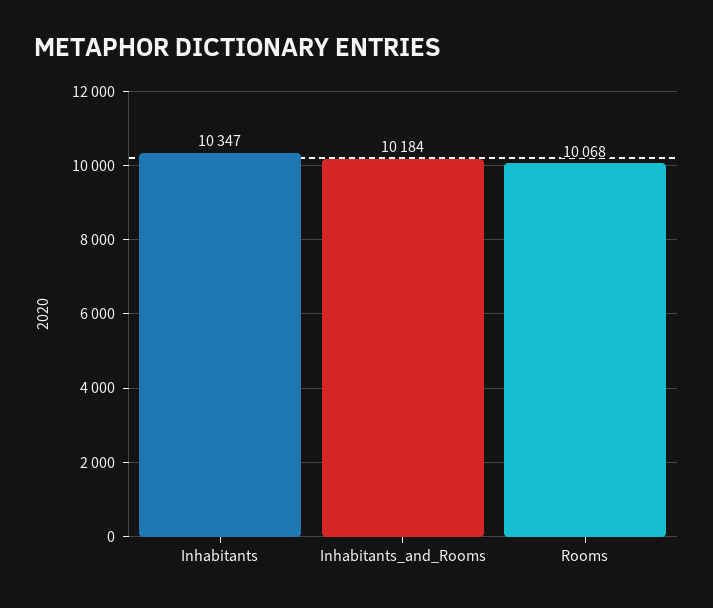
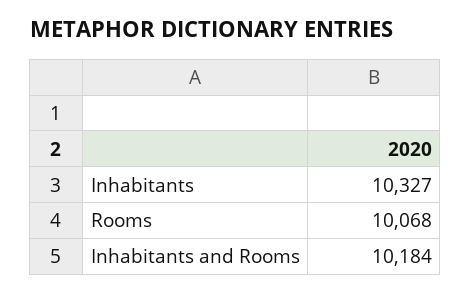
  {
-   "Inhabitants": 10347,
+   "Inhabitants": 10327,
    "Inhabitants_and_Rooms": 10184,
    "Rooms": 10068
  }

